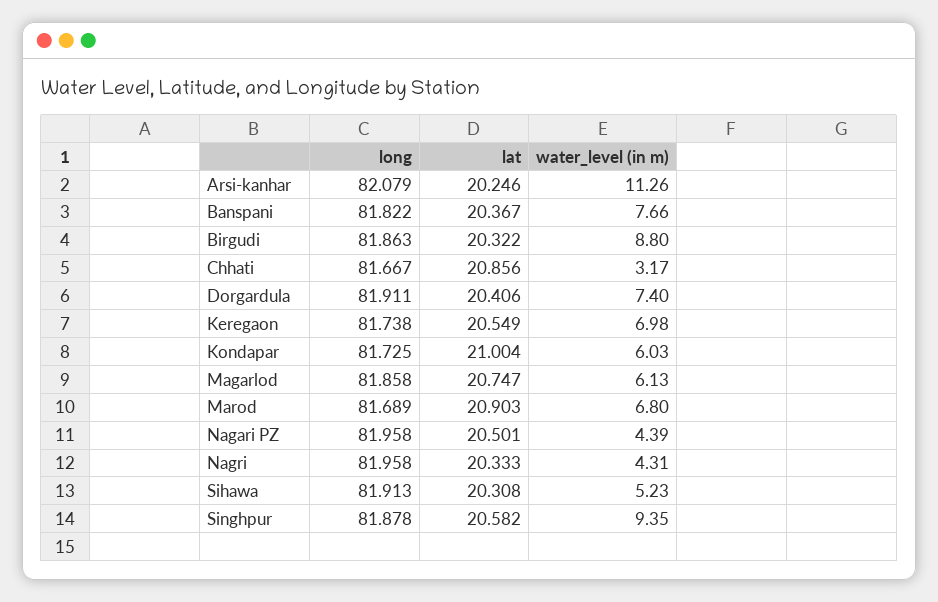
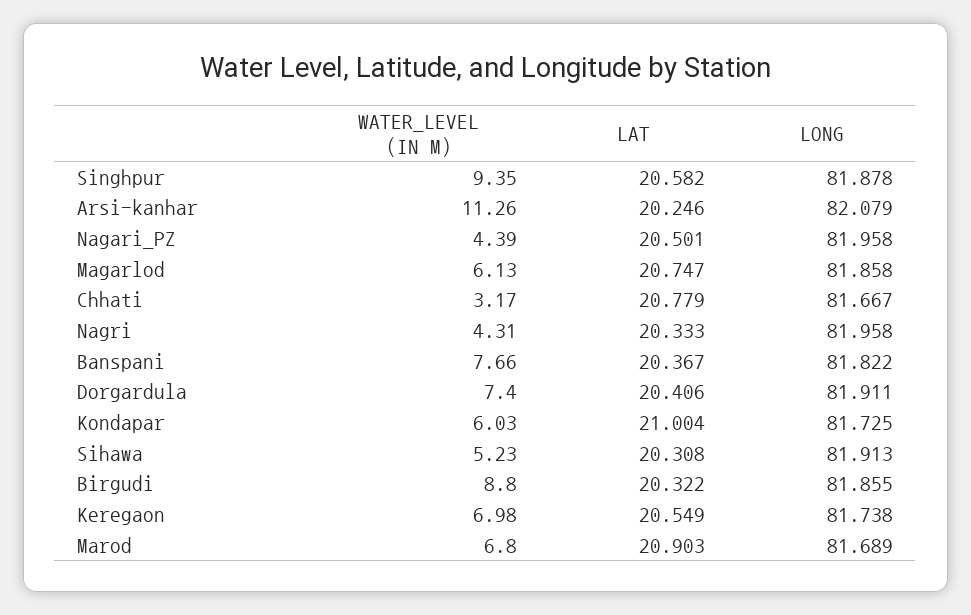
  {
    "long": {
      "Arsi-kanhar": 82.079,
      "Banspani": 81.822,
-     "Birgudi": 81.863,
+     "Birgudi": 81.855,
      "Chhati": 81.667,
      "Dorgardula": 81.911,
      "Keregaon": 81.738,
      "Kondapar": 81.725,
      "Magarlod": 81.858,
      "Marod": 81.689,
      "Nagari PZ": 81.958,
      "Nagri": 81.958,
      "Sihawa": 81.913,
      "Singhpur": 81.878
    },
    "lat": {
      "Arsi-kanhar": 20.246,
      "Banspani": 20.367,
      "Birgudi": 20.322,
-     "Chhati": 20.856,
+     "Chhati": 20.779,
      "Dorgardula": 20.406,
      "Keregaon": 20.549,
      "Kondapar": 21.004,
      "Magarlod": 20.747,
      "Marod": 20.903,
      "Nagari PZ": 20.501,
      "Nagri": 20.333,
      "Sihawa": 20.308,
      "Singhpur": 20.582
    },
    "water_level (in m)": {
      "Arsi-kanhar": 11.26,
      "Banspani": 7.66,
      "Birgudi": 8.8,
      "Chhati": 3.17,
      "Dorgardula": 7.4,
      "Keregaon": 6.98,
      "Kondapar": 6.03,
      "Magarlod": 6.13,
      "Marod": 6.8,
      "Nagari PZ": 4.39,
      "Nagri": 4.31,
      "Sihawa": 5.23,
      "Singhpur": 9.35
    }
  }

